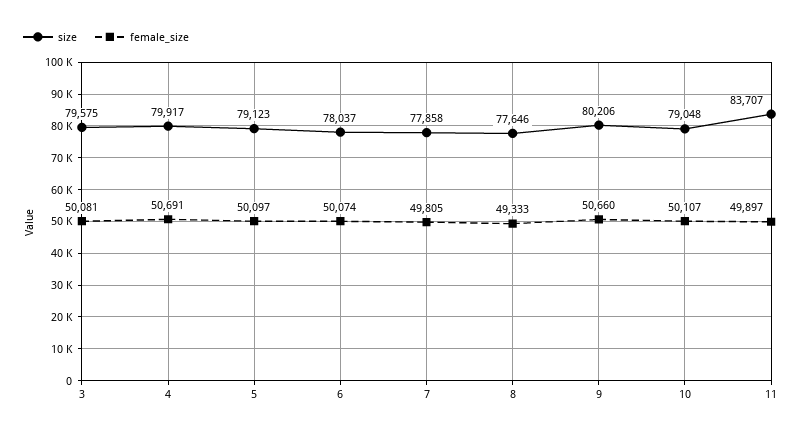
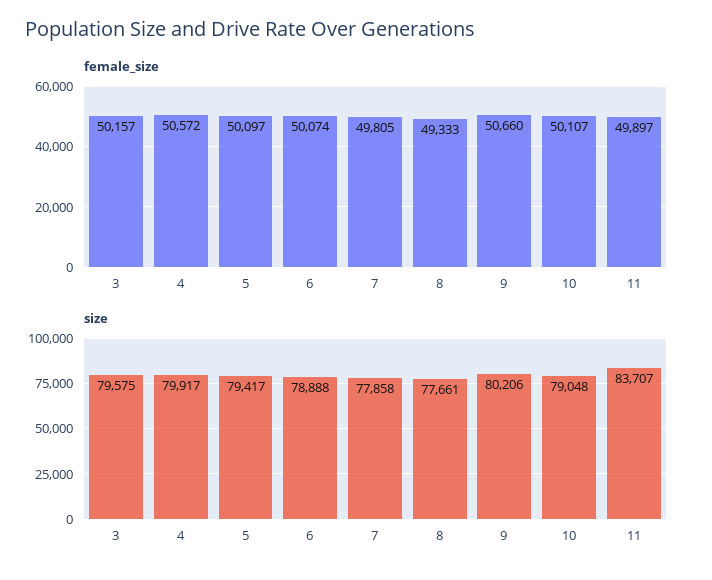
  {
    "size": {
      "3": 79575,
      "4": 79917,
-     "5": 79123,
+     "5": 79417,
-     "6": 78037,
+     "6": 78888,
      "7": 77858,
-     "8": 77646,
+     "8": 77661,
      "9": 80206,
      "10": 79048,
      "11": 83707
    },
    "female_size": {
-     "3": 50081,
+     "3": 50157,
-     "4": 50691,
+     "4": 50572,
      "5": 50097,
      "6": 50074,
      "7": 49805,
      "8": 49333,
      "9": 50660,
      "10": 50107,
      "11": 49897
    }
  }

